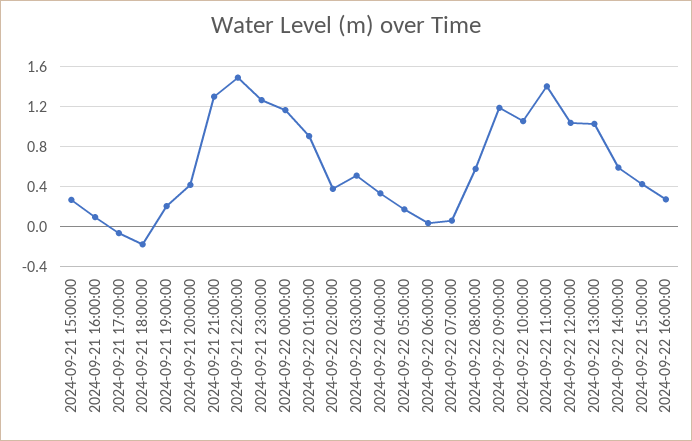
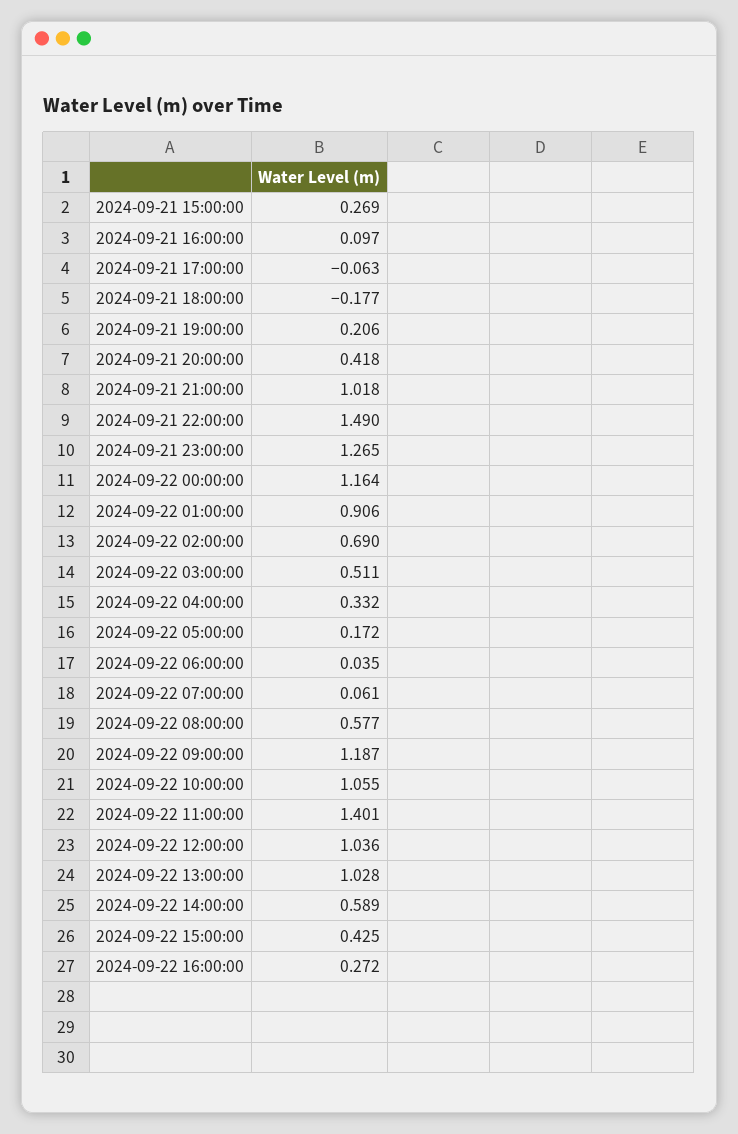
  {
    "2024-09-21 15:00:00": 0.269,
    "2024-09-21 16:00:00": 0.097,
    "2024-09-21 17:00:00": -0.063,
    "2024-09-21 18:00:00": -0.177,
    "2024-09-21 19:00:00": 0.206,
    "2024-09-21 20:00:00": 0.418,
-   "2024-09-21 21:00:00": 1.3,
+   "2024-09-21 21:00:00": 1.018,
    "2024-09-21 22:00:00": 1.49,
    "2024-09-21 23:00:00": 1.265,
    "2024-09-22 00:00:00": 1.164,
    "2024-09-22 01:00:00": 0.906,
-   "2024-09-22 02:00:00": 0.4,
+   "2024-09-22 02:00:00": 0.69,
    "2024-09-22 03:00:00": 0.511,
    "2024-09-22 04:00:00": 0.332,
    "2024-09-22 05:00:00": 0.172,
    "2024-09-22 06:00:00": 0.035,
    "2024-09-22 07:00:00": 0.061,
    "2024-09-22 08:00:00": 0.577,
    "2024-09-22 09:00:00": 1.187,
    "2024-09-22 10:00:00": 1.055,
    "2024-09-22 11:00:00": 1.401,
    "2024-09-22 12:00:00": 1.036,
    "2024-09-22 13:00:00": 1.028,
    "2024-09-22 14:00:00": 0.589,
    "2024-09-22 15:00:00": 0.425,
    "2024-09-22 16:00:00": 0.272
  }

